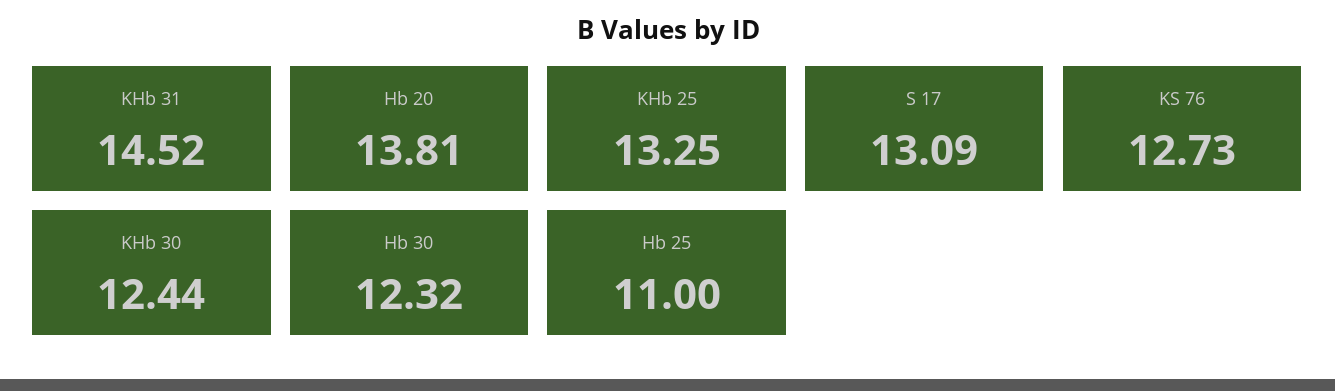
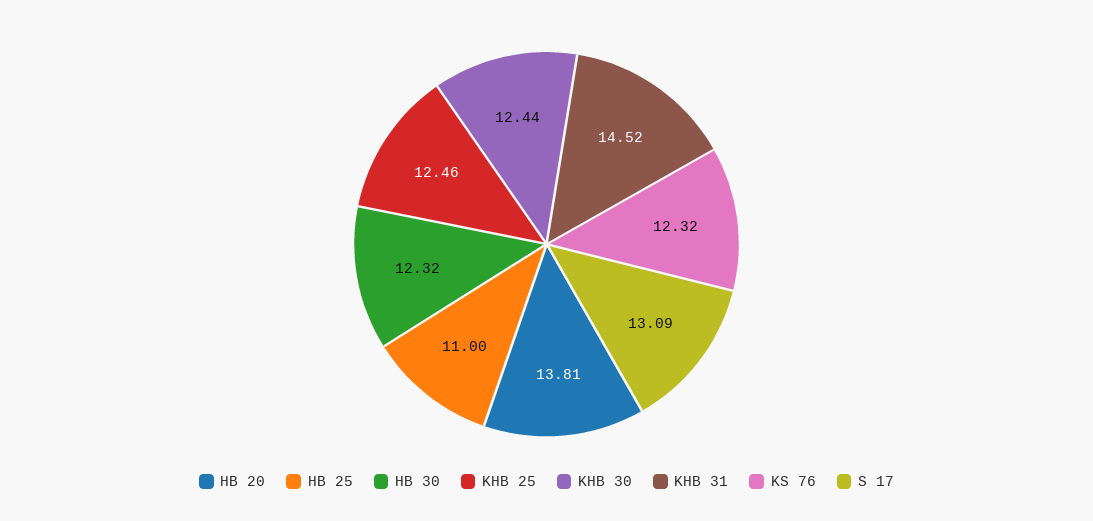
  {
    "KHb 31": 14.52,
    "Hb 20": 13.81,
-   "KHb 25": 13.25,
+   "KHb 25": 12.46,
    "S 17": 13.09,
-   "KS 76": 12.73,
+   "KS 76": 12.32,
    "KHb 30": 12.44,
    "Hb 30": 12.32,
    "Hb 25": 11
  }

